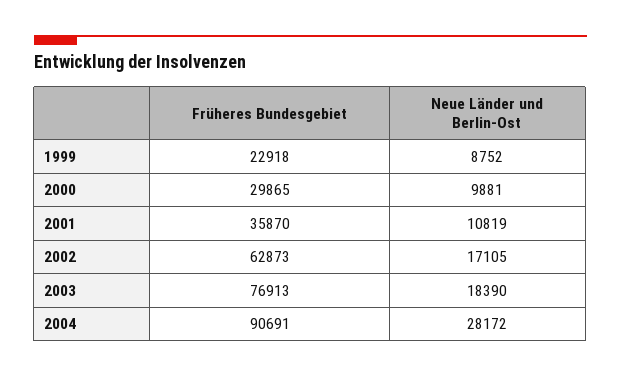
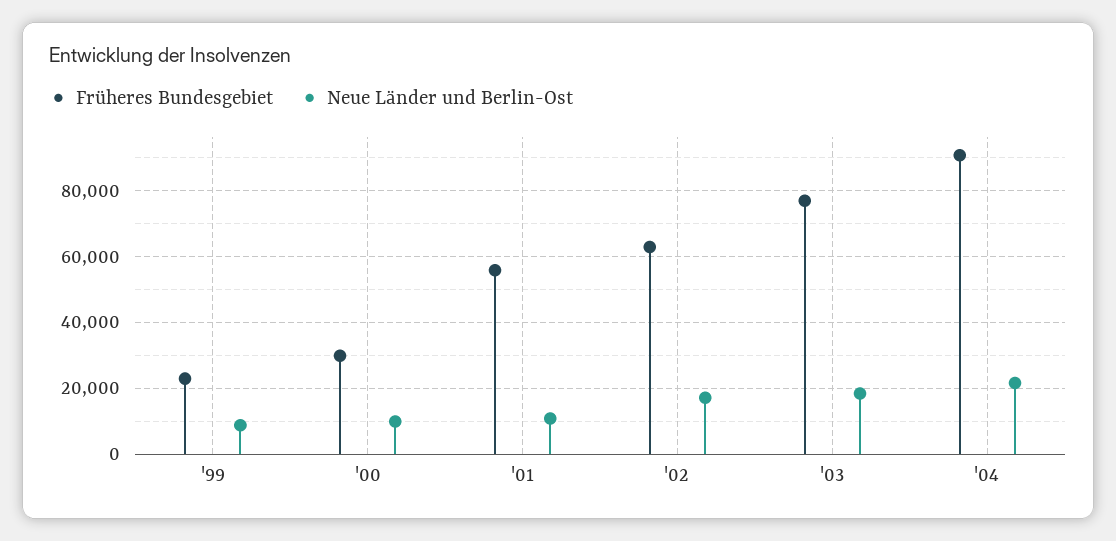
  {
    "Früheres Bundesgebiet": {
      "1999": 22918,
      "2000": 29865,
-     "2001": 35870,
+     "2001": 56000,
      "2002": 62873,
      "2003": 76913,
      "2004": 90691
    },
    "Neue Länder und Berlin-Ost": {
      "1999": 8752,
      "2000": 9881,
      "2001": 10819,
      "2002": 17105,
      "2003": 18390,
-     "2004": 28172
+     "2004": 22000
    }
  }

